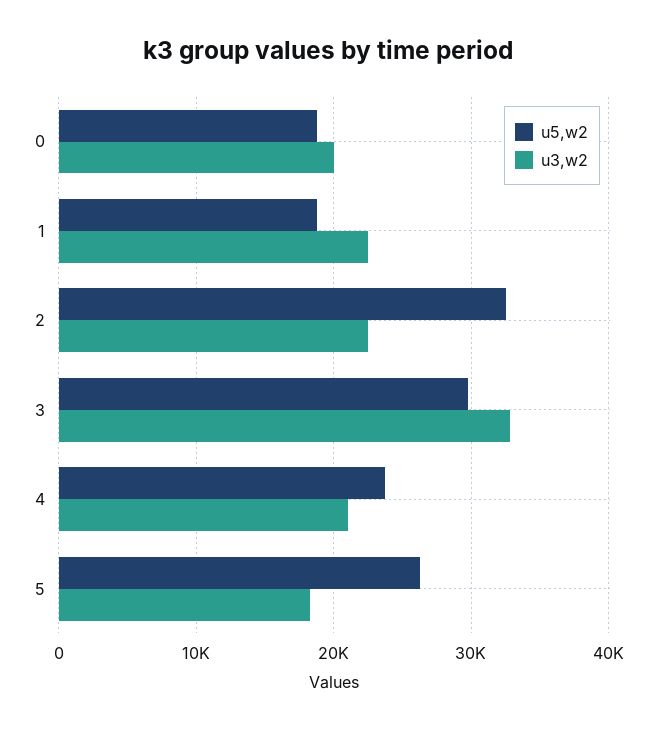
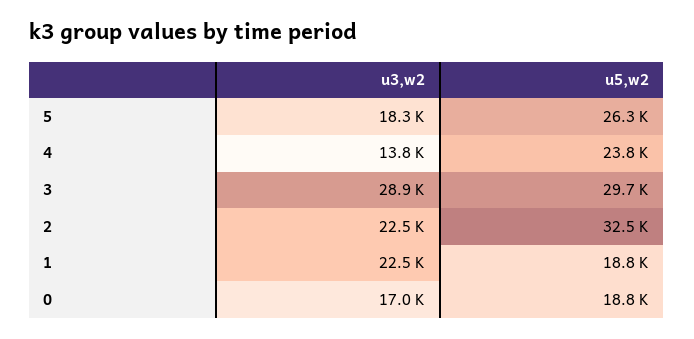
  {
    "u5,w2": {
      "0": 18800,
      "1": 18800,
      "2": 32500,
      "3": 29700,
      "4": 23800,
      "5": 26300
    },
    "u3,w2": {
-     "0": 20000,
+     "0": 17000,
      "1": 22500,
      "2": 22500,
-     "3": 33000,
+     "3": 28900,
-     "4": 21000,
+     "4": 13800,
      "5": 18300
    }
  }

